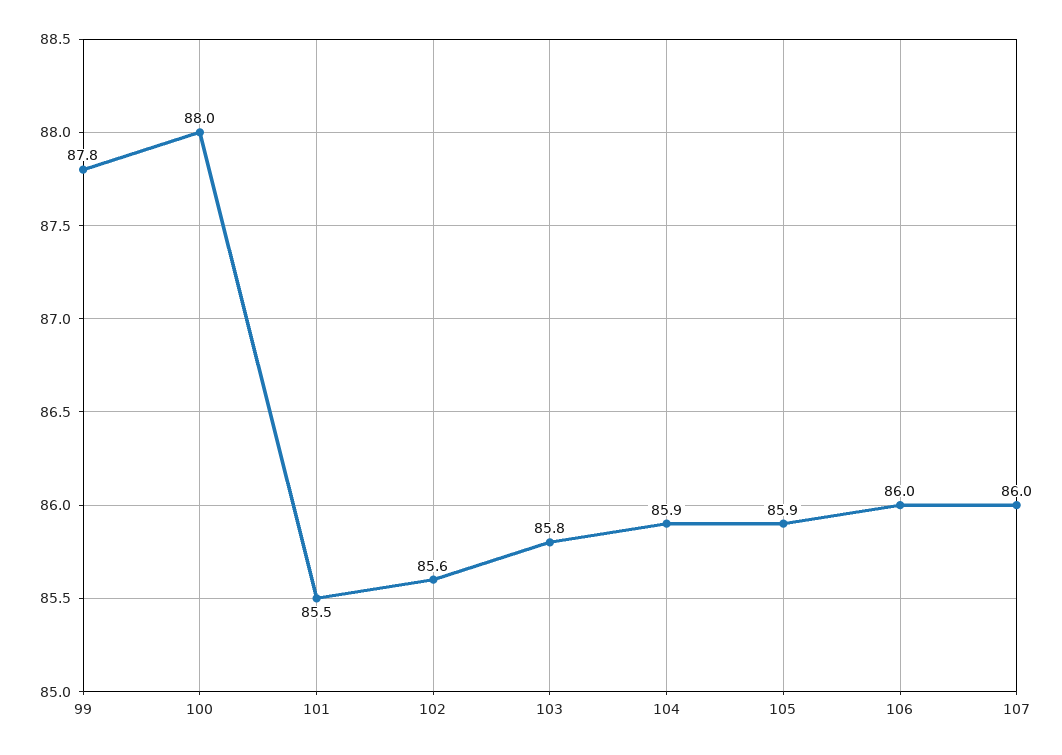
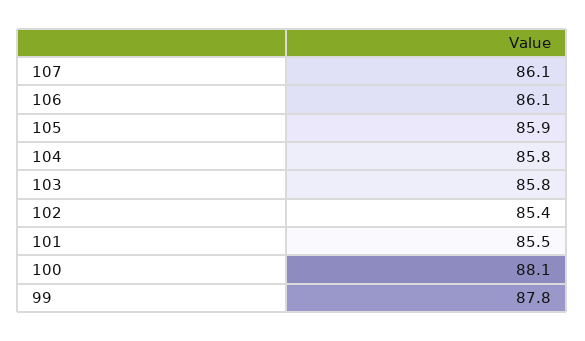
  {
    "99": 87.8,
-   "100": 88,
+   "100": 88.1,
    "101": 85.5,
-   "102": 85.6,
+   "102": 85.4,
    "103": 85.8,
-   "104": 85.9,
+   "104": 85.8,
    "105": 85.9,
-   "106": 86,
+   "106": 86.1,
-   "107": 86
+   "107": 86.1
  }

